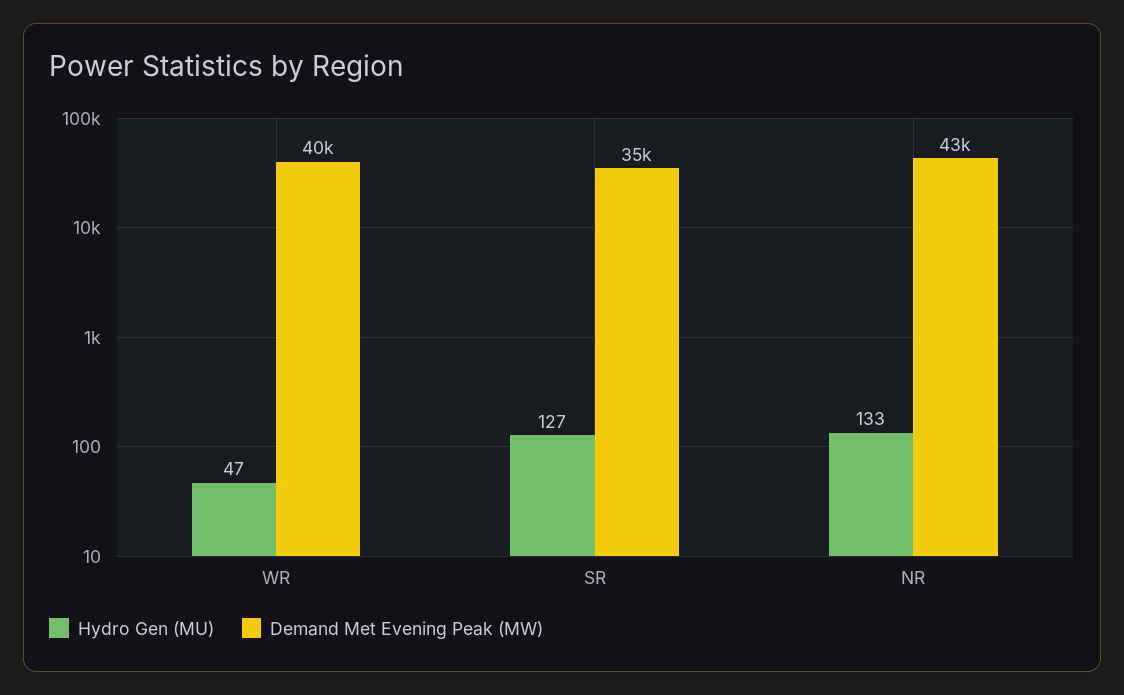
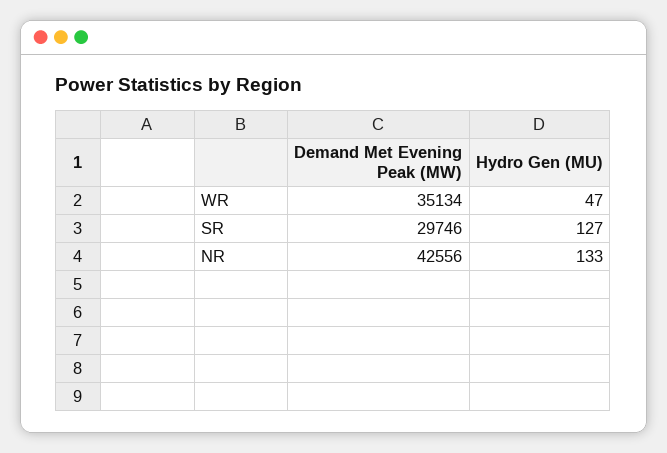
  {
    "Hydro Gen (MU)": {
      "WR": 47,
      "SR": 127,
      "NR": 133
    },
    "Demand Met Evening Peak (MW)": {
-     "WR": 40000,
+     "WR": 35134,
-     "SR": 35000,
+     "SR": 29746,
      "NR": 42556
    }
  }

